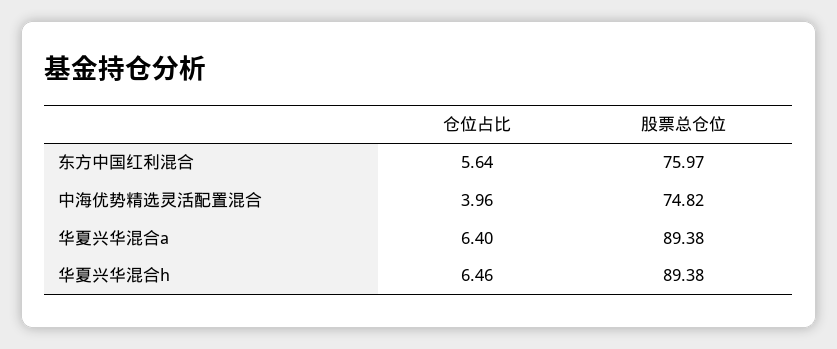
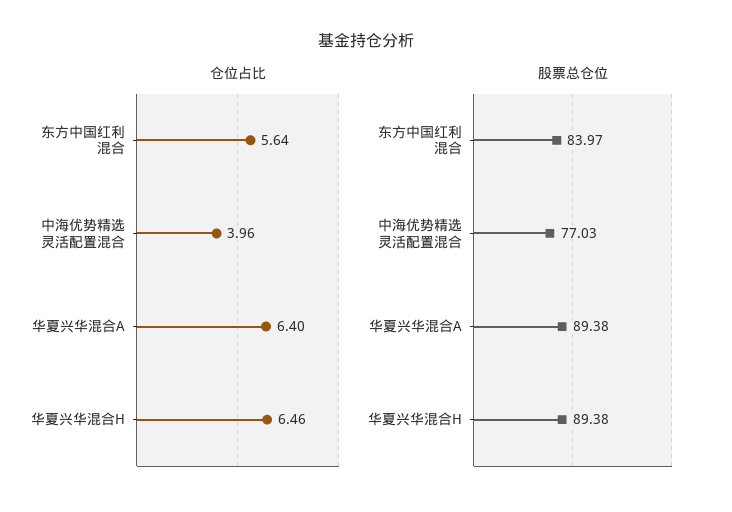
  {
    "仓位占比": {
      "东方中国红利混合": 5.64,
      "中海优势精选灵活配置混合": 3.96,
      "华夏兴华混合a": 6.4,
      "华夏兴华混合h": 6.46
    },
    "股票总仓位": {
-     "东方中国红利混合": 75.97,
+     "东方中国红利混合": 83.97,
-     "中海优势精选灵活配置混合": 74.82,
+     "中海优势精选灵活配置混合": 77.03,
      "华夏兴华混合a": 89.38,
      "华夏兴华混合h": 89.38
    }
  }

